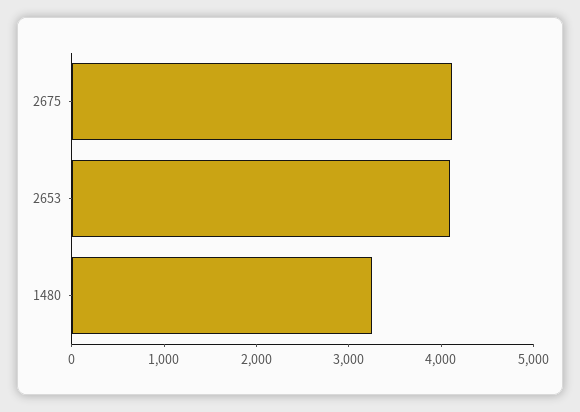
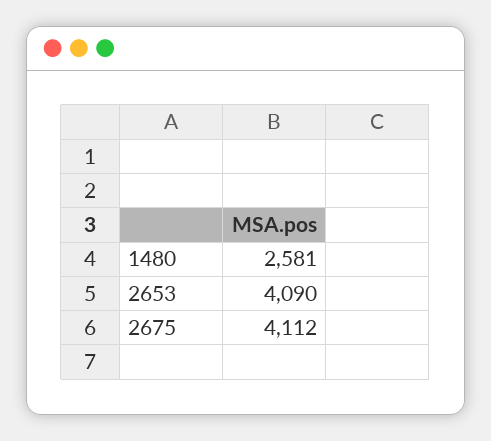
  {
    "2675": 4112,
    "2653": 4090,
-   "1480": 3200
+   "1480": 2581
  }

